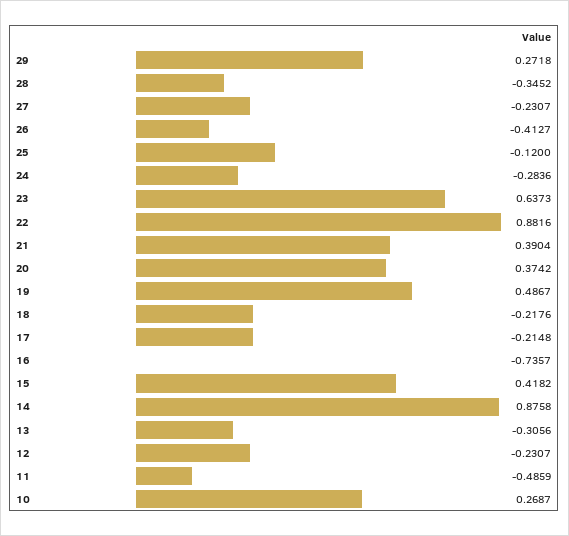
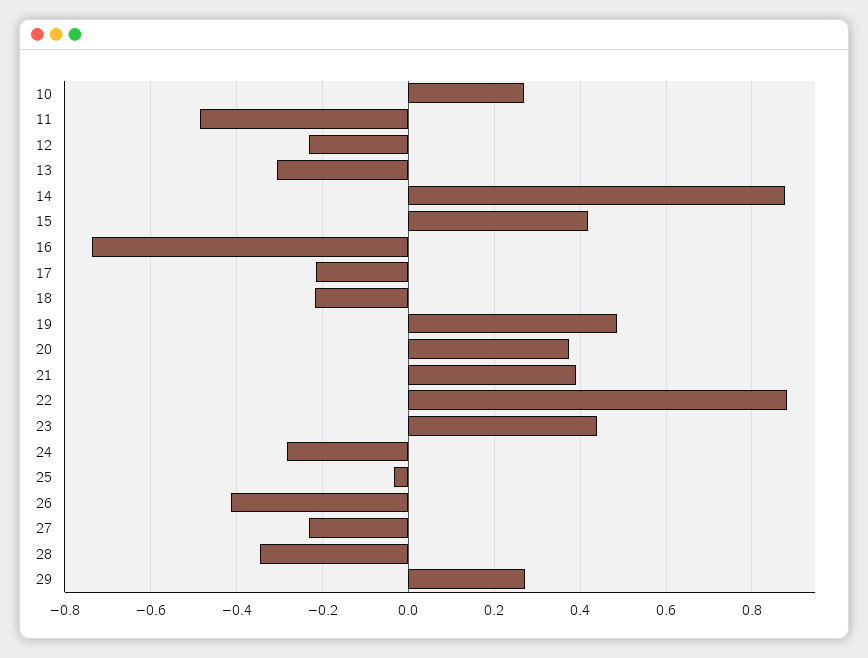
  {
    "29": 0.2718,
    "28": -0.3452,
    "27": -0.2307,
    "26": -0.4127,
-   "25": -0.12,
+   "25": -0.04,
    "24": -0.2836,
-   "23": 0.6373,
+   "23": 0.44,
    "22": 0.8816,
    "21": 0.3904,
    "20": 0.3742,
    "19": 0.4867,
    "18": -0.2176,
    "17": -0.2148,
    "16": -0.7357,
    "15": 0.4182,
    "14": 0.8758,
    "13": -0.3056,
    "12": -0.2307,
    "11": -0.4859,
    "10": 0.2687
  }

